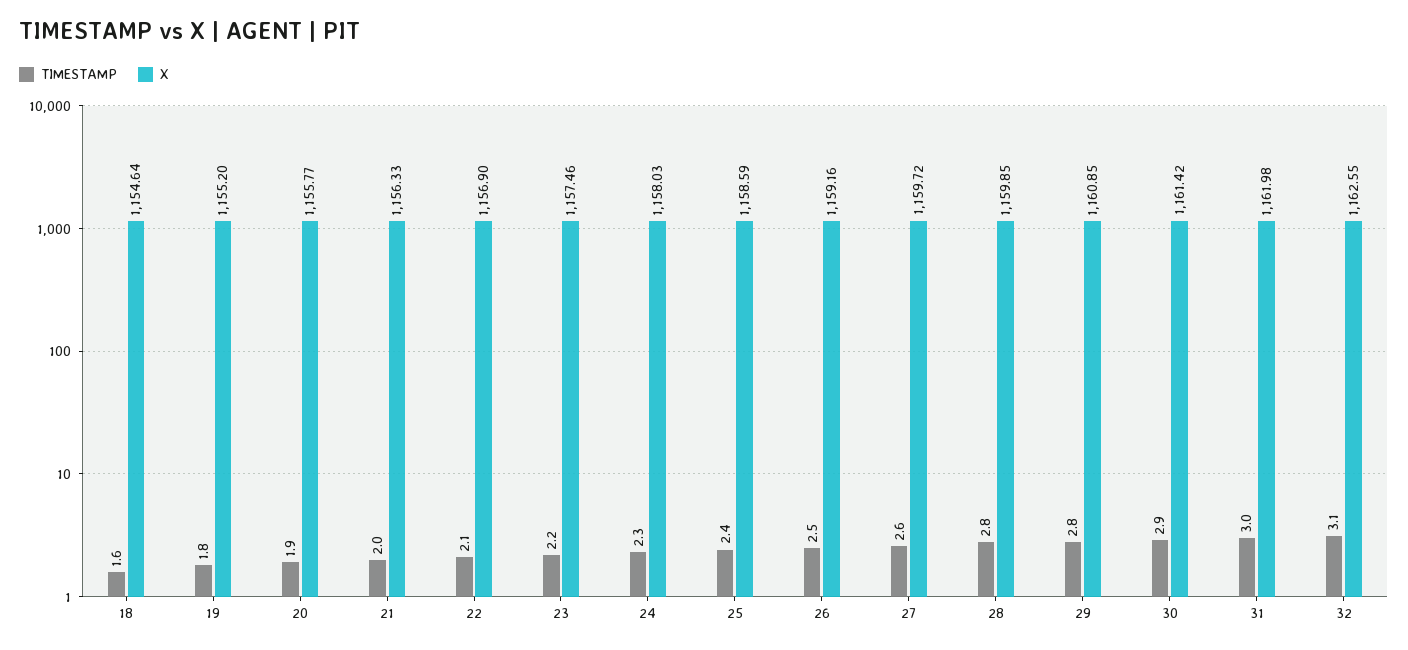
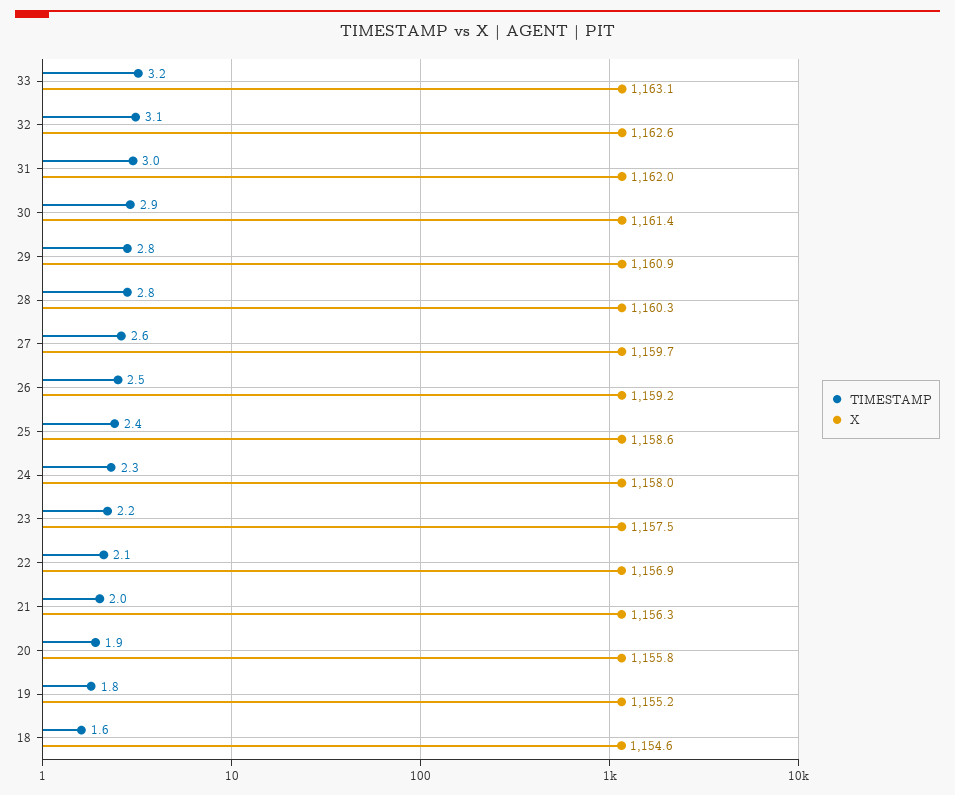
  {
    "TIMESTAMP": {
      "18": 1.6,
      "19": 1.8,
      "20": 1.9,
      "21": 2,
      "22": 2.1,
      "23": 2.2,
      "24": 2.3,
      "25": 2.4,
      "26": 2.5,
      "27": 2.6,
      "28": 2.8,
      "29": 2.8,
      "30": 2.9,
      "31": 3,
-     "32": 3.1
+     "32": 3.1,
+     "33": 3.2
    },
    "X": {
      "18": 1154.64,
      "19": 1155.2,
      "20": 1155.77,
      "21": 1156.33,
      "22": 1156.9,
      "23": 1157.46,
      "24": 1158.03,
      "25": 1158.59,
      "26": 1159.16,
      "27": 1159.72,
-     "28": 1159.85,
+     "28": 1160.3,
      "29": 1160.85,
      "30": 1161.42,
      "31": 1161.98,
-     "32": 1162.55
+     "32": 1162.55,
+     "33": 1163.1
    }
  }

